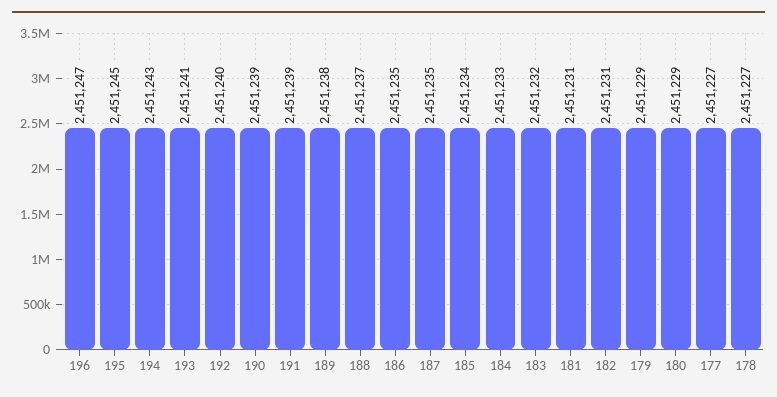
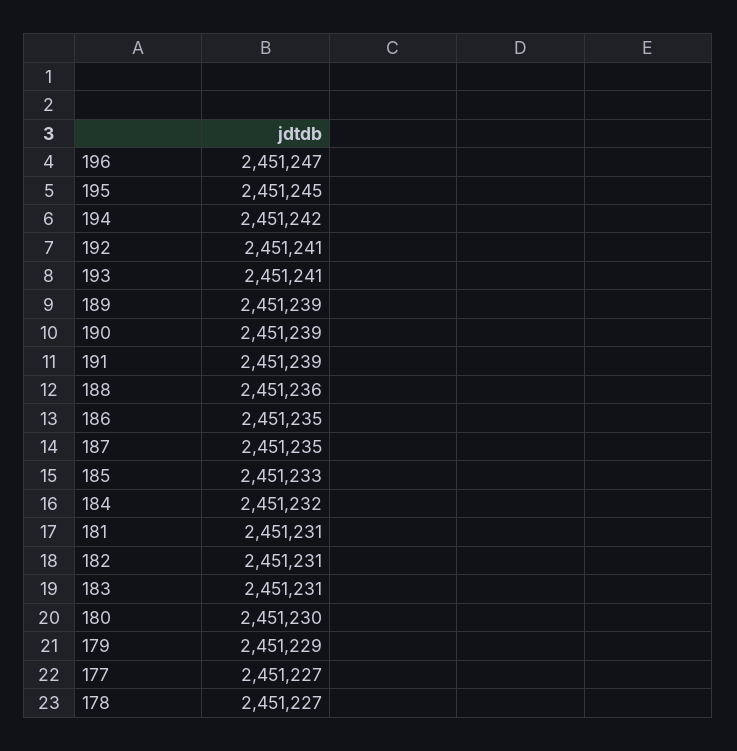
  {
    "196": 2451247,
    "195": 2451245,
-   "194": 2451243,
+   "194": 2451242,
    "193": 2451241,
-   "192": 2451240,
+   "192": 2451241,
    "190": 2451239,
    "191": 2451239,
-   "189": 2451238,
+   "189": 2451239,
-   "188": 2451237,
+   "188": 2451236,
    "186": 2451235,
    "187": 2451235,
-   "185": 2451234,
+   "185": 2451233,
-   "184": 2451233,
+   "184": 2451232,
-   "183": 2451232,
+   "183": 2451231,
    "181": 2451231,
    "182": 2451231,
    "179": 2451229,
-   "180": 2451229,
+   "180": 2451230,
    "177": 2451227,
    "178": 2451227
  }

